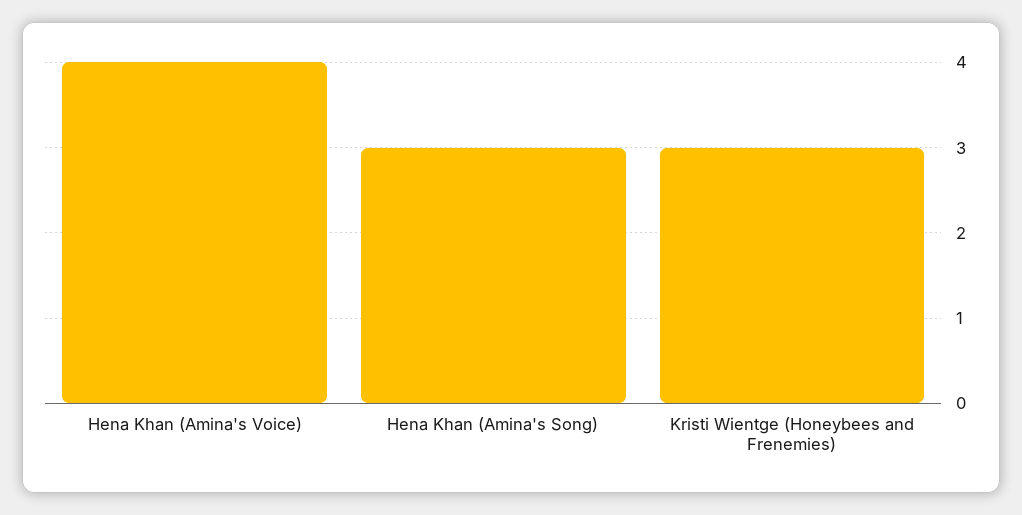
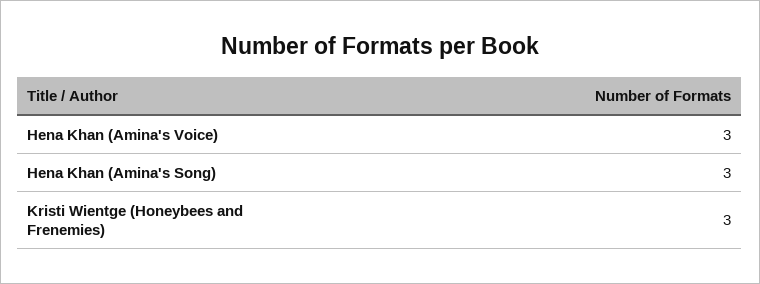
  {
-   "Hena Khan (Amina's Voice)": 4,
+   "Hena Khan (Amina's Voice)": 3,
    "Hena Khan (Amina's Song)": 3,
    "Kristi Wientge (Honeybees and Frenemies)": 3
  }

